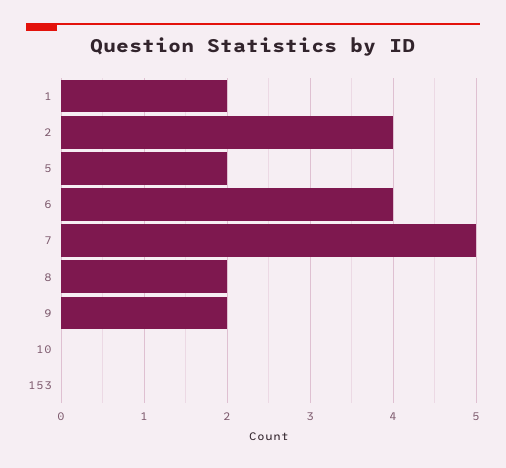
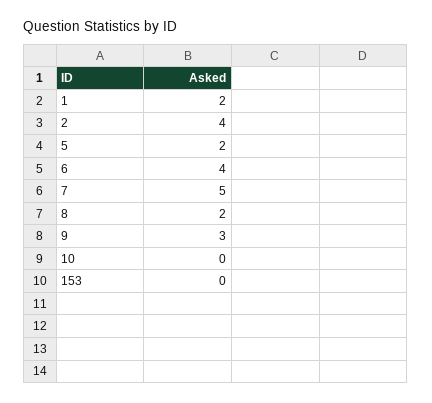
  {
    "1": 2,
    "2": 4,
    "5": 2,
    "6": 4,
    "7": 5,
    "8": 2,
-   "9": 2,
+   "9": 3,
    "10": 0,
    "153": 0
  }

